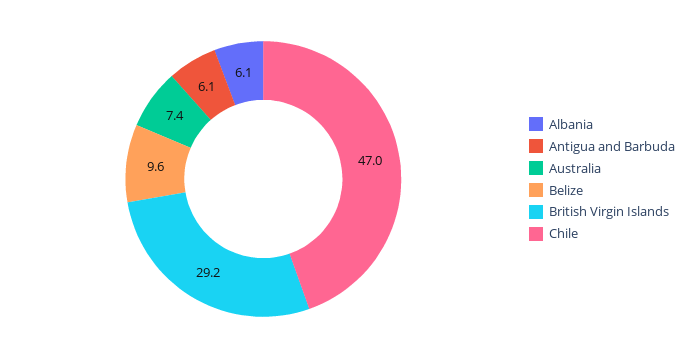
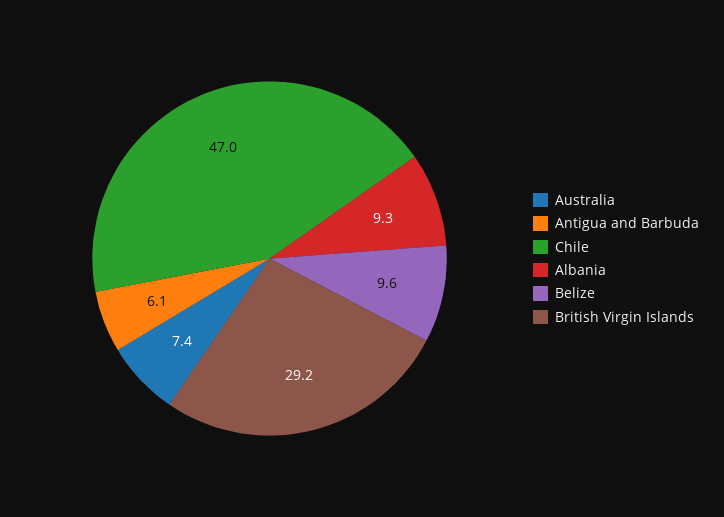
  {
-   "Albania": 6.1,
+   "Albania": 9.3,
    "Antigua and Barbuda": 6.1,
    "Australia": 7.4,
    "Belize": 9.6,
    "British Virgin Islands": 29.2,
    "Chile": 47
  }

